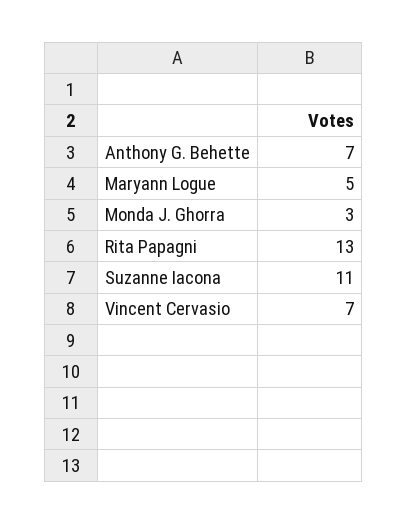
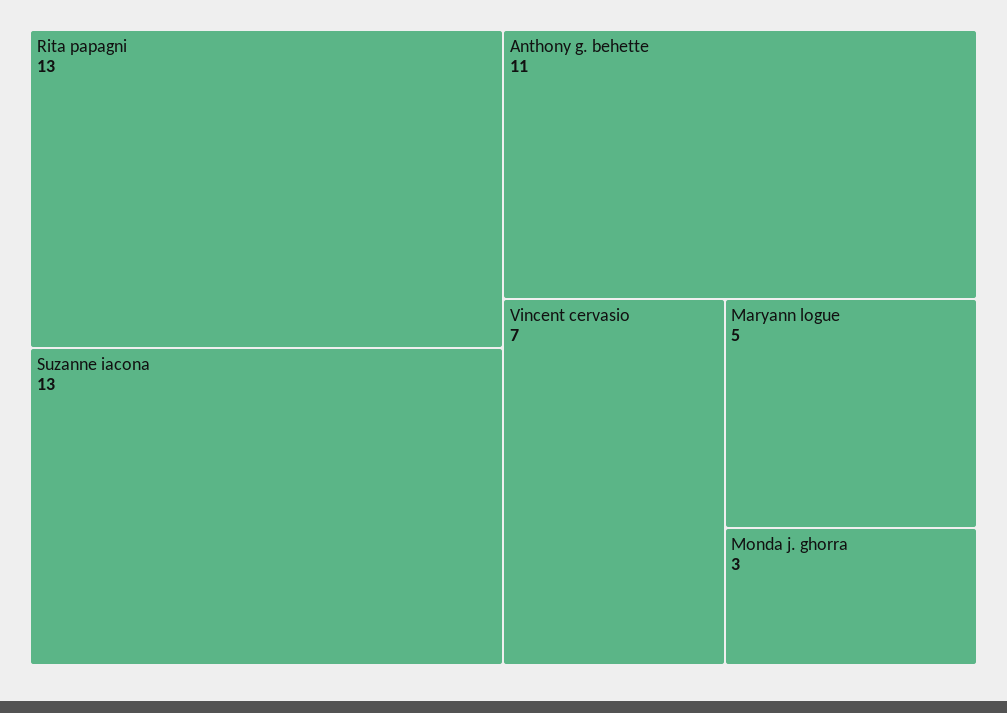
  {
-   "Anthony G. Behette": 7,
+   "Anthony G. Behette": 11,
    "Maryann Logue": 5,
    "Monda J. Ghorra": 3,
    "Rita Papagni": 13,
-   "Suzanne Iacona": 11,
+   "Suzanne Iacona": 13,
    "Vincent Cervasio": 7
  }

